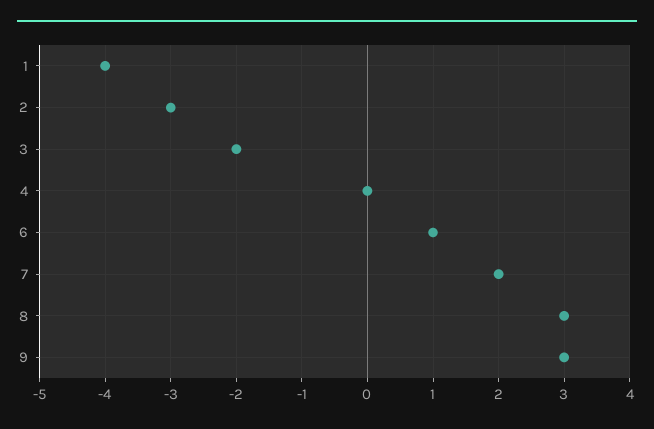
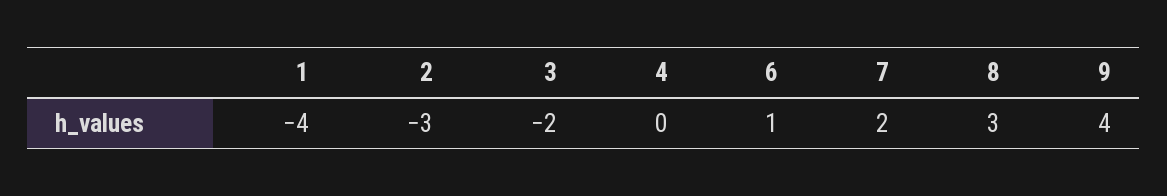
  {
    "1": -4,
    "2": -3,
    "3": -2,
    "4": 0,
    "6": 1,
    "7": 2,
    "8": 3,
-   "9": 3
+   "9": 4
  }

